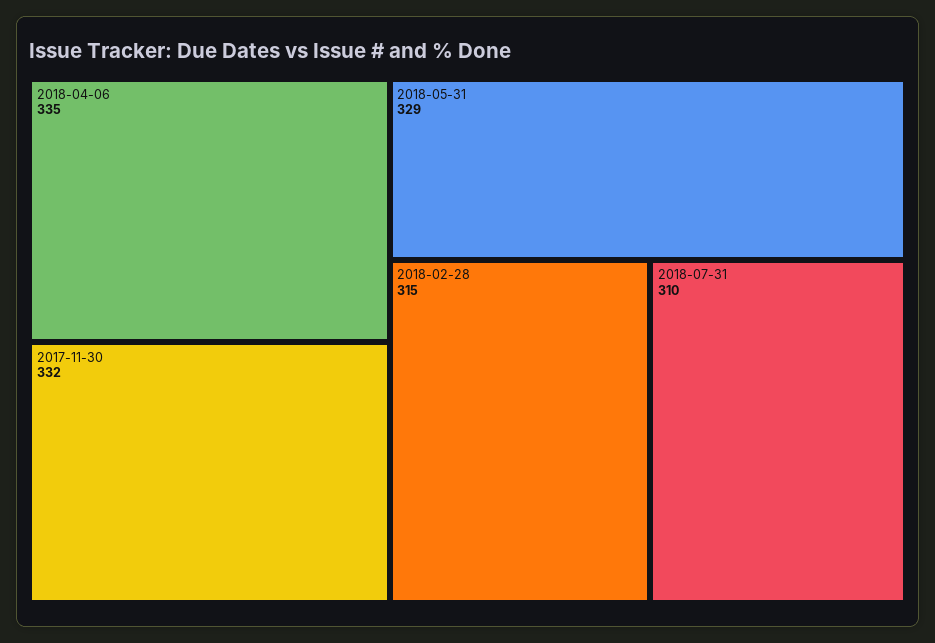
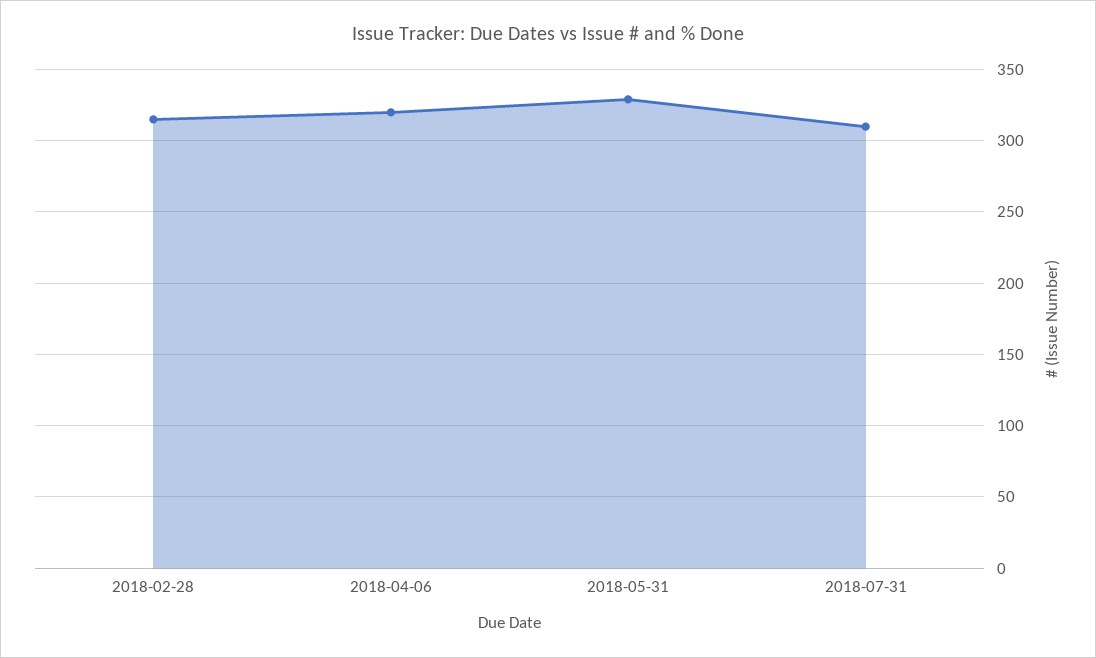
  {
-   "2018-04-06": 335,
+   "2018-04-06": 320,
-   "2017-11-30": 332,
    "2018-05-31": 329,
    "2018-02-28": 315,
    "2018-07-31": 310
  }

